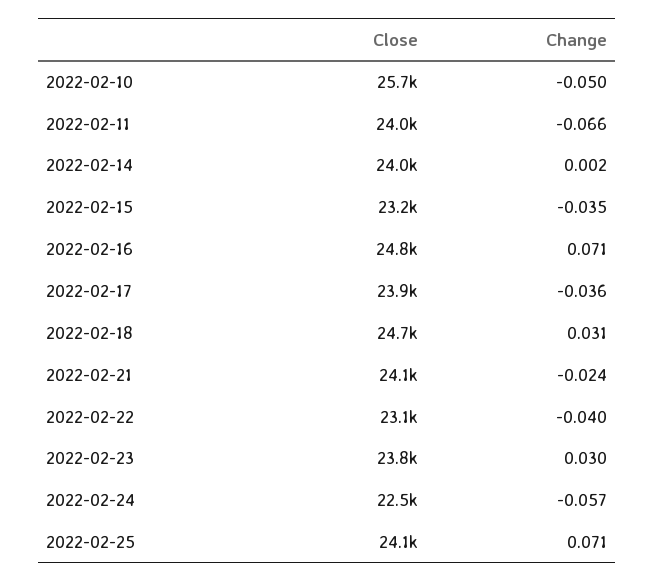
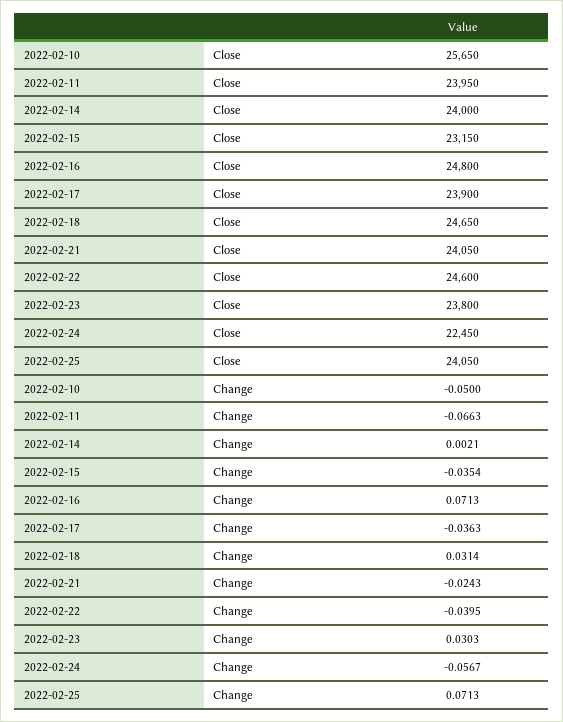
  {
    "Close": {
      "2022-02-10": 25650,
      "2022-02-11": 23950,
      "2022-02-14": 24000,
      "2022-02-15": 23150,
      "2022-02-16": 24800,
      "2022-02-17": 23900,
      "2022-02-18": 24650,
      "2022-02-21": 24050,
-     "2022-02-22": 23100,
+     "2022-02-22": 24600,
      "2022-02-23": 23800,
      "2022-02-24": 22450,
      "2022-02-25": 24050
    },
    "Change": {
      "2022-02-10": -0.05,
      "2022-02-11": -0.0663,
      "2022-02-14": 0.0021,
      "2022-02-15": -0.0354,
      "2022-02-16": 0.0713,
      "2022-02-17": -0.0363,
      "2022-02-18": 0.0314,
      "2022-02-21": -0.0243,
      "2022-02-22": -0.0395,
      "2022-02-23": 0.0303,
      "2022-02-24": -0.0567,
      "2022-02-25": 0.0713
    }
  }

